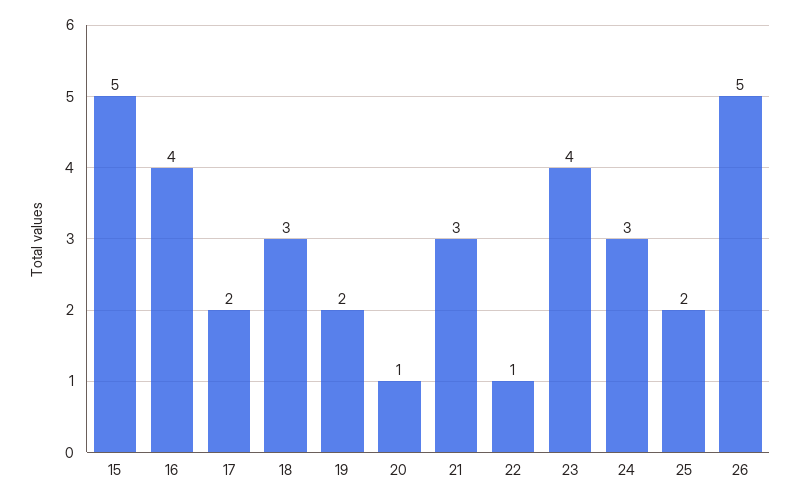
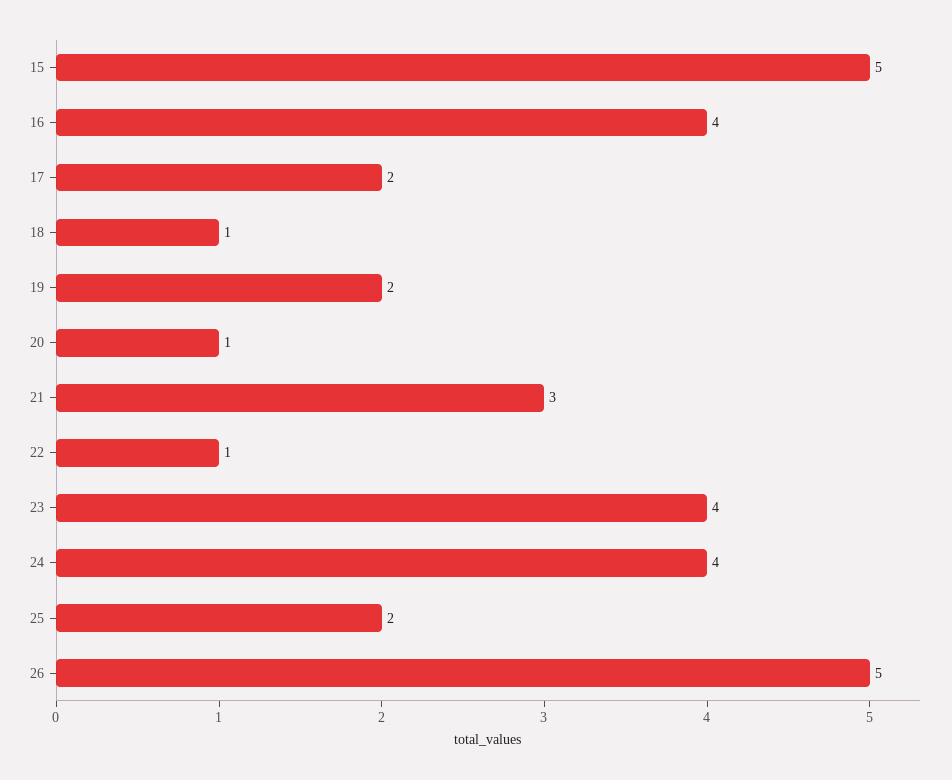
  {
    "15": 5,
    "16": 4,
    "17": 2,
-   "18": 3,
+   "18": 1,
    "19": 2,
    "20": 1,
    "21": 3,
    "22": 1,
    "23": 4,
-   "24": 3,
+   "24": 4,
    "25": 2,
    "26": 5
  }

